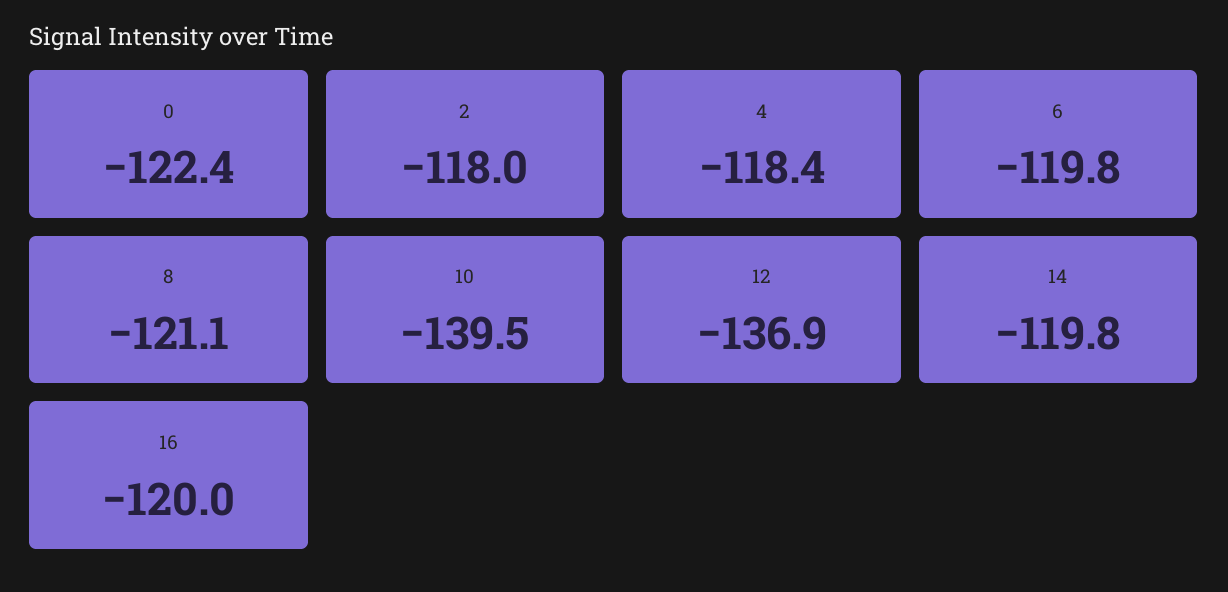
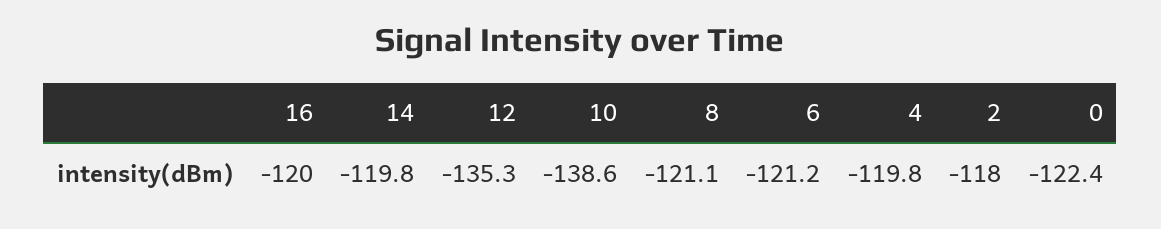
  {
    "0": -122.4,
    "2": -118,
-   "4": -118.4,
+   "4": -119.8,
-   "6": -119.8,
+   "6": -121.2,
    "8": -121.1,
-   "10": -139.5,
+   "10": -138.6,
-   "12": -136.9,
+   "12": -135.3,
    "14": -119.8,
    "16": -120
  }

